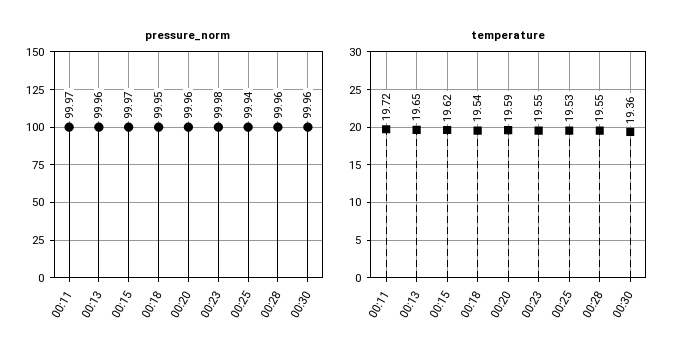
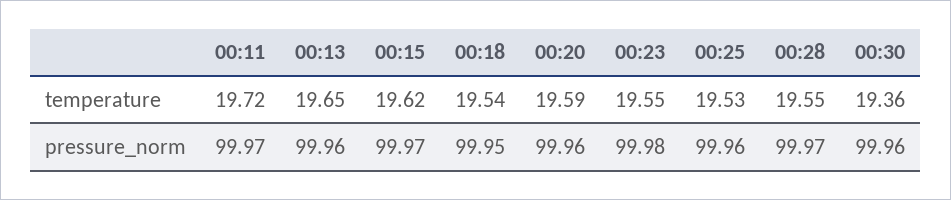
  {
    "pressure_norm": {
      "00:11": 99.97,
      "00:13": 99.96,
      "00:15": 99.97,
      "00:18": 99.95,
      "00:20": 99.96,
      "00:23": 99.98,
-     "00:25": 99.94,
+     "00:25": 99.96,
-     "00:28": 99.96,
+     "00:28": 99.97,
      "00:30": 99.96
    },
    "temperature": {
      "00:11": 19.72,
      "00:13": 19.65,
      "00:15": 19.62,
      "00:18": 19.54,
      "00:20": 19.59,
      "00:23": 19.55,
      "00:25": 19.53,
      "00:28": 19.55,
      "00:30": 19.36
    }
  }

